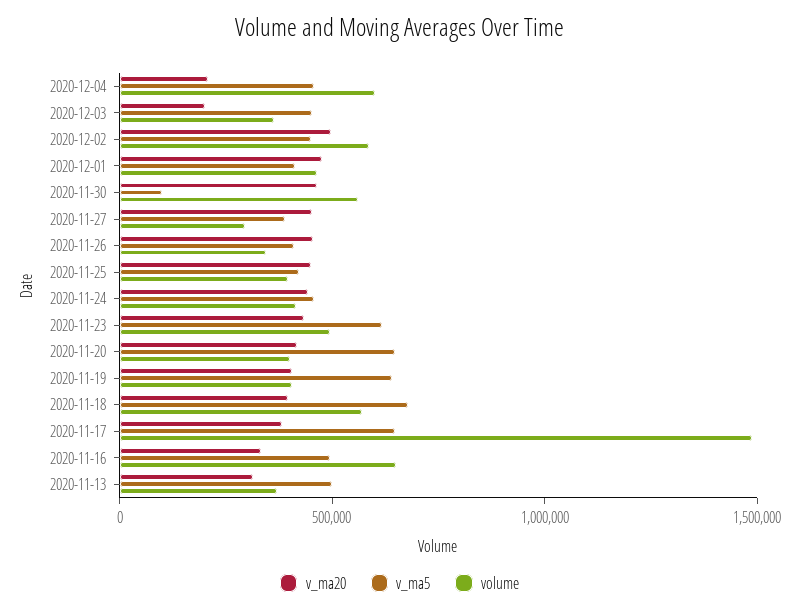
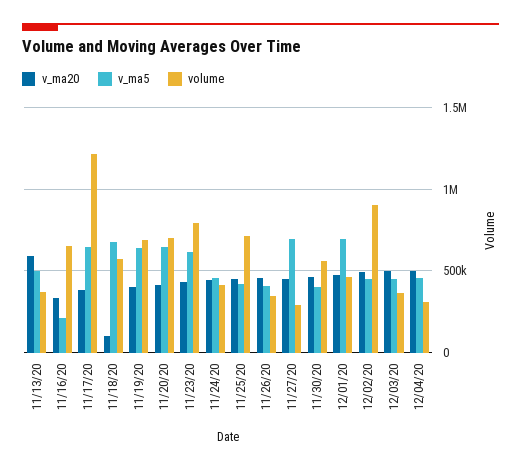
  {
    "v_ma20": {
-     "2020-12-04": 200000,
+     "2020-12-04": 500000,
-     "2020-12-03": 200000,
+     "2020-12-03": 500000,
      "2020-12-02": 500000,
      "2020-12-01": 500000,
      "2020-11-30": 450000,
      "2020-11-27": 450000,
      "2020-11-26": 450000,
      "2020-11-25": 450000,
      "2020-11-24": 450000,
      "2020-11-23": 450000,
      "2020-11-20": 400000,
      "2020-11-19": 400000,
-     "2020-11-18": 400000,
+     "2020-11-18": 100000,
      "2020-11-17": 400000,
      "2020-11-16": 350000,
-     "2020-11-13": 300000
+     "2020-11-13": 600000
    },
    "v_ma5": {
      "2020-12-04": 450000,
      "2020-12-03": 450000,
      "2020-12-02": 450000,
-     "2020-12-01": 400000,
+     "2020-12-01": 700000,
-     "2020-11-30": 100000,
+     "2020-11-30": 400000,
-     "2020-11-27": 400000,
+     "2020-11-27": 700000,
      "2020-11-26": 400000,
      "2020-11-25": 400000,
      "2020-11-24": 450000,
      "2020-11-23": 600000,
      "2020-11-20": 650000,
      "2020-11-19": 650000,
      "2020-11-18": 700000,
      "2020-11-17": 650000,
-     "2020-11-16": 500000,
+     "2020-11-16": 200000,
      "2020-11-13": 500000
    },
    "volume": {
-     "2020-12-04": 600000,
+     "2020-12-04": 300000,
      "2020-12-03": 350000,
-     "2020-12-02": 600000,
+     "2020-12-02": 900000,
      "2020-12-01": 450000,
      "2020-11-30": 550000,
      "2020-11-27": 300000,
      "2020-11-26": 350000,
-     "2020-11-25": 400000,
+     "2020-11-25": 700000,
      "2020-11-24": 400000,
-     "2020-11-23": 500000,
+     "2020-11-23": 800000,
-     "2020-11-20": 400000,
+     "2020-11-20": 700000,
-     "2020-11-19": 400000,
+     "2020-11-19": 700000,
      "2020-11-18": 550000,
-     "2020-11-17": 1500000,
+     "2020-11-17": 1200000,
      "2020-11-16": 650000,
      "2020-11-13": 350000
    }
  }

